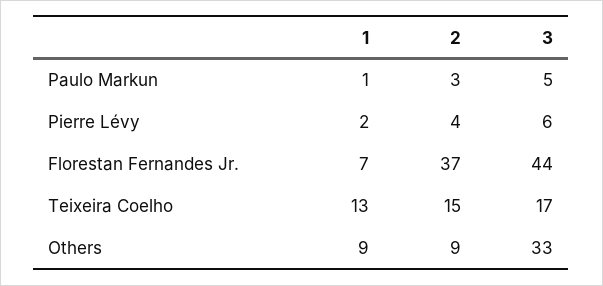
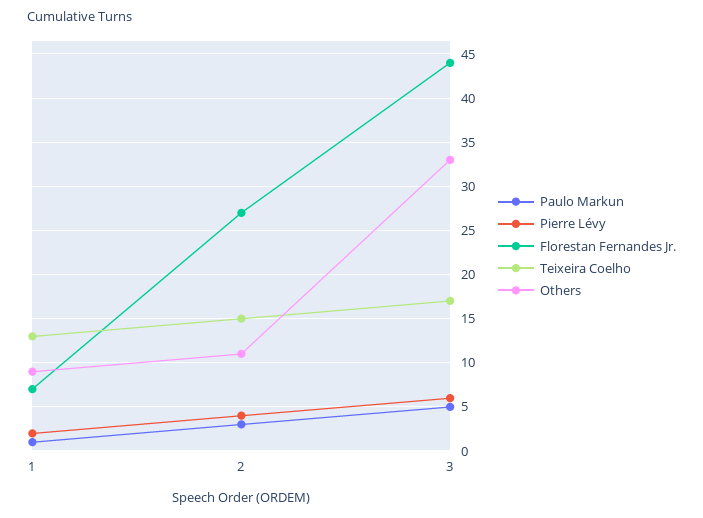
  {
    "Paulo Markun": {
      "1": 1,
      "2": 3,
      "3": 5
    },
    "Pierre Lévy": {
      "1": 2,
      "2": 4,
      "3": 6
    },
    "Florestan Fernandes Jr.": {
      "1": 7,
-     "2": 37,
+     "2": 27,
      "3": 44
    },
    "Teixeira Coelho": {
      "1": 13,
      "2": 15,
      "3": 17
    },
    "Others": {
      "1": 9,
-     "2": 9,
+     "2": 11,
      "3": 33
    }
  }

